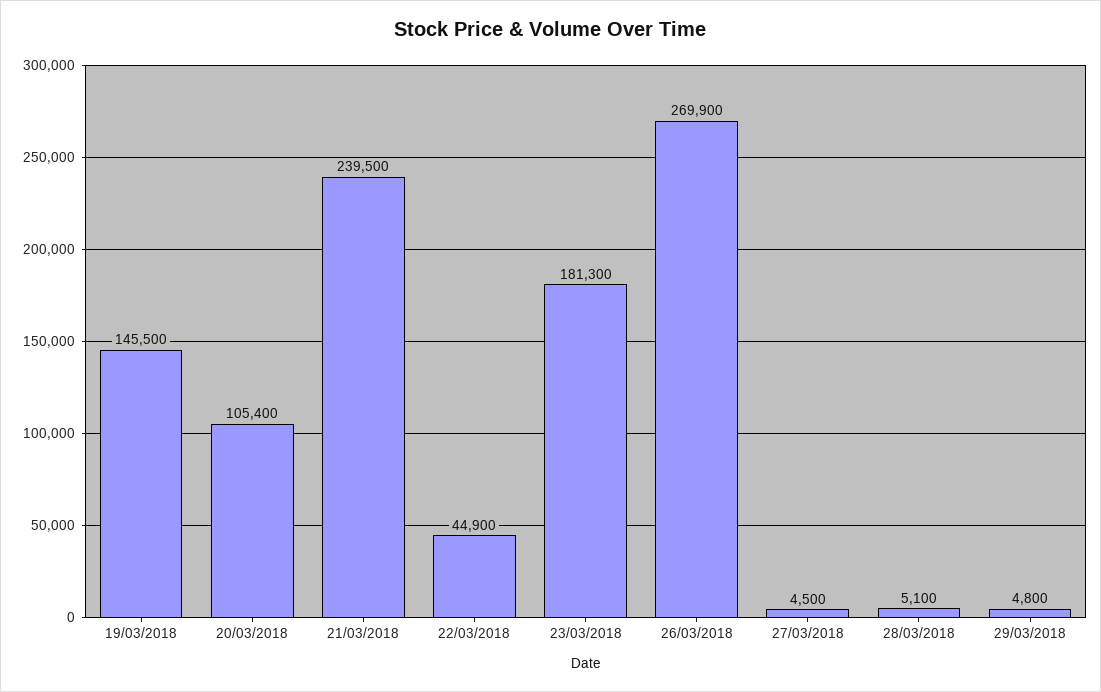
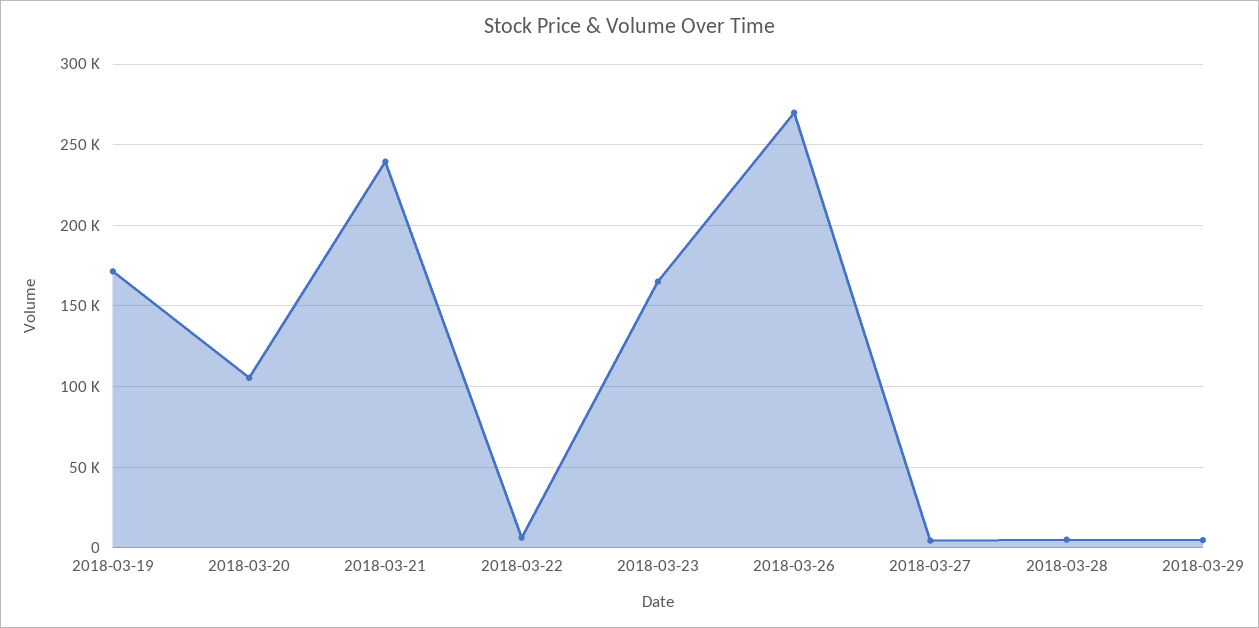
  {
-   "19/03/2018": 145500,
+   "19/03/2018": 170000,
    "20/03/2018": 105400,
    "21/03/2018": 239500,
-   "22/03/2018": 44900,
+   "22/03/2018": 5000,
-   "23/03/2018": 181300,
+   "23/03/2018": 165000,
    "26/03/2018": 269900,
    "27/03/2018": 4500,
    "28/03/2018": 5100,
    "29/03/2018": 4800
  }

